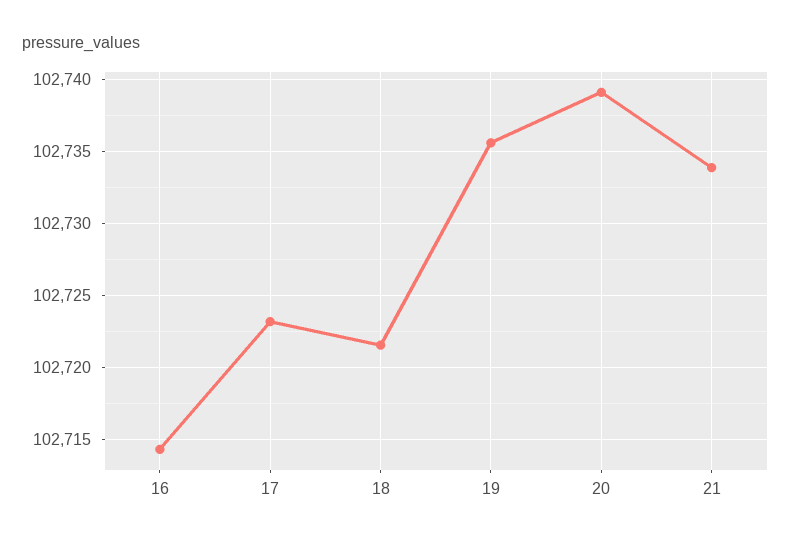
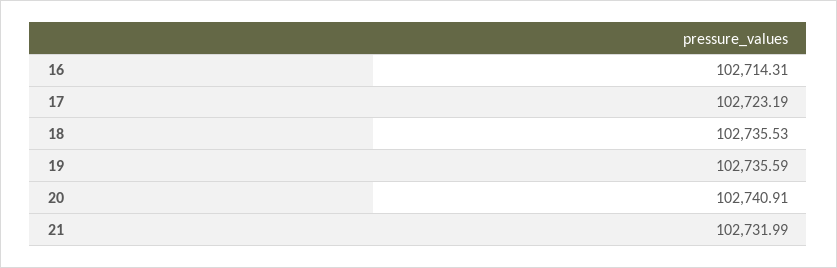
  {
    "16": 102714.31,
    "17": 102723.19,
-   "18": 102721.5,
+   "18": 102735.53,
    "19": 102735.59,
-   "20": 102739,
+   "20": 102740.91,
-   "21": 102734
+   "21": 102731.99
  }

